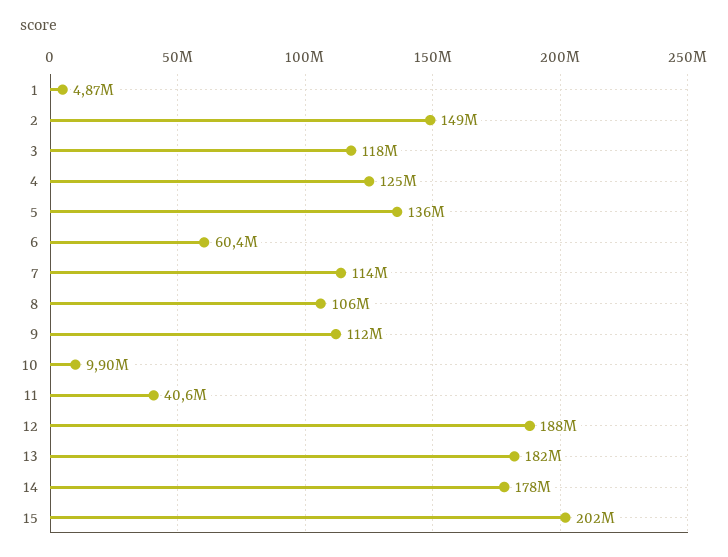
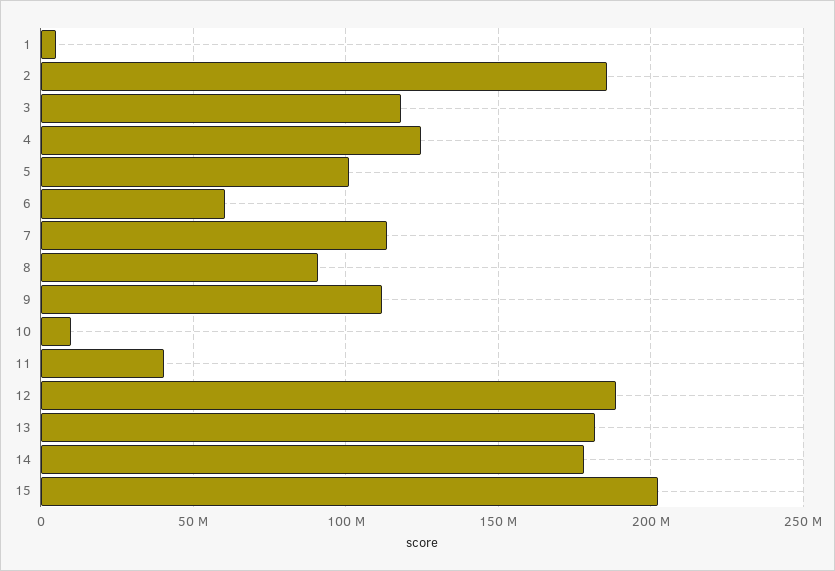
  {
    "1": 4870000,
-   "2": 149000000,
+   "2": 185000000,
    "3": 118000000,
    "4": 125000000,
-   "5": 136000000,
+   "5": 100000000,
    "6": 60400000,
    "7": 114000000,
-   "8": 106000000,
+   "8": 90000000,
    "9": 112000000,
    "10": 9900000,
    "11": 40600000,
    "12": 188000000,
    "13": 182000000,
    "14": 178000000,
    "15": 202000000
  }

